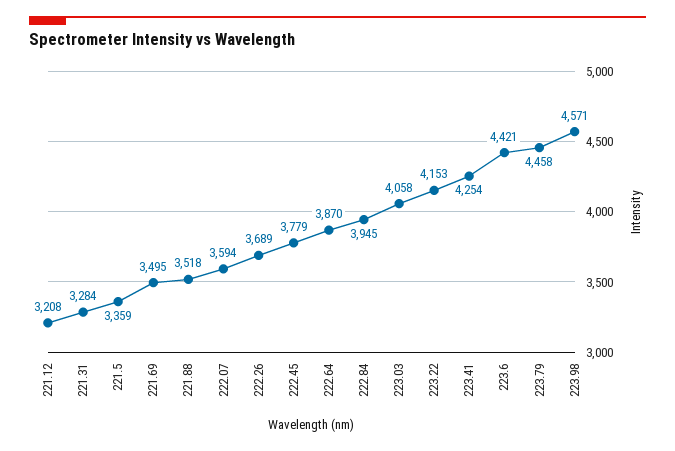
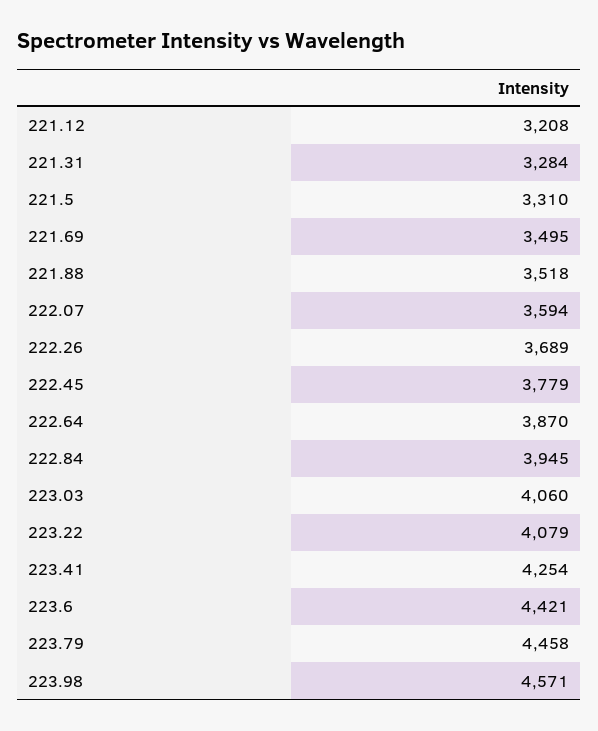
  {
    "221.12": 3208,
    "221.31": 3284,
-   "221.5": 3359,
+   "221.5": 3310,
    "221.69": 3495,
    "221.88": 3518,
    "222.07": 3594,
    "222.26": 3689,
    "222.45": 3779,
    "222.64": 3870,
    "222.84": 3945,
-   "223.03": 4058,
+   "223.03": 4060,
-   "223.22": 4153,
+   "223.22": 4079,
    "223.41": 4254,
    "223.6": 4421,
    "223.79": 4458,
    "223.98": 4571
  }

